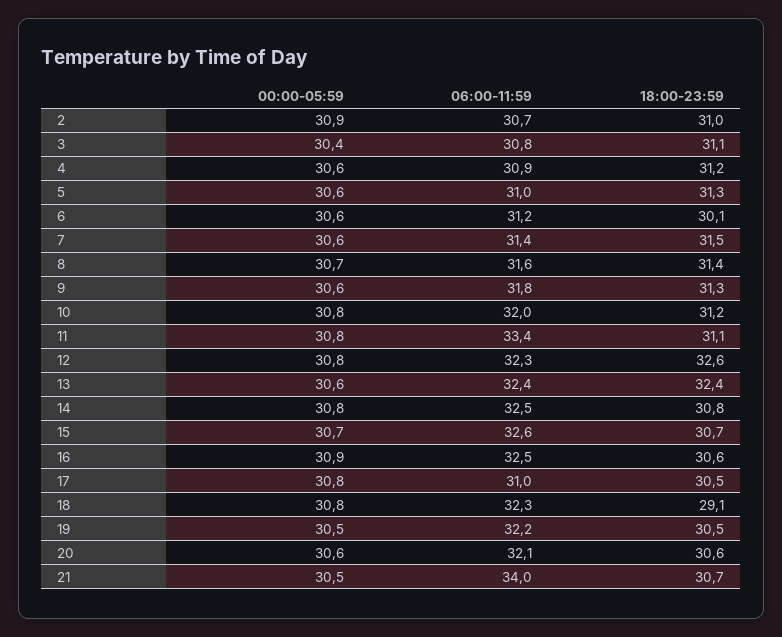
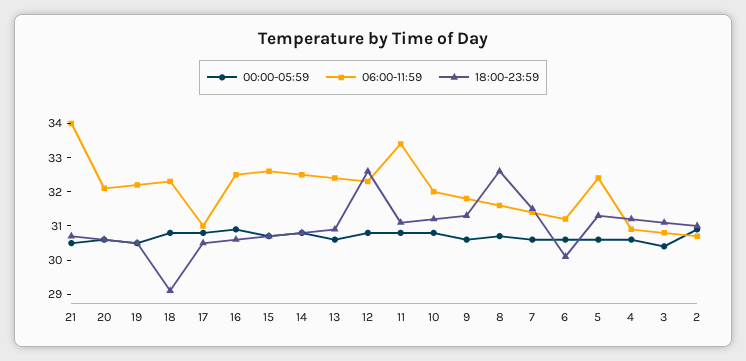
  {
    "00:00-05:59": {
      "2": 30.9,
      "3": 30.4,
      "4": 30.6,
      "5": 30.6,
      "6": 30.6,
      "7": 30.6,
      "8": 30.7,
      "9": 30.6,
      "10": 30.8,
      "11": 30.8,
      "12": 30.8,
      "13": 30.6,
      "14": 30.8,
      "15": 30.7,
      "16": 30.9,
      "17": 30.8,
      "18": 30.8,
      "19": 30.5,
      "20": 30.6,
      "21": 30.5
    },
    "06:00-11:59": {
      "2": 30.7,
      "3": 30.8,
      "4": 30.9,
-     "5": 31,
+     "5": 32.5,
      "6": 31.2,
      "7": 31.4,
      "8": 31.6,
      "9": 31.8,
      "10": 32,
      "11": 33.4,
      "12": 32.3,
      "13": 32.4,
      "14": 32.5,
      "15": 32.6,
      "16": 32.5,
      "17": 31,
      "18": 32.3,
      "19": 32.2,
      "20": 32.1,
      "21": 34
    },
    "18:00-23:59": {
      "2": 31,
      "3": 31.1,
      "4": 31.2,
      "5": 31.3,
      "6": 30.1,
      "7": 31.5,
-     "8": 31.4,
+     "8": 32.5,
      "9": 31.3,
      "10": 31.2,
      "11": 31.1,
      "12": 32.6,
-     "13": 32.4,
+     "13": 31,
      "14": 30.8,
      "15": 30.7,
      "16": 30.6,
      "17": 30.5,
      "18": 29.1,
      "19": 30.5,
      "20": 30.6,
      "21": 30.7
    }
  }

